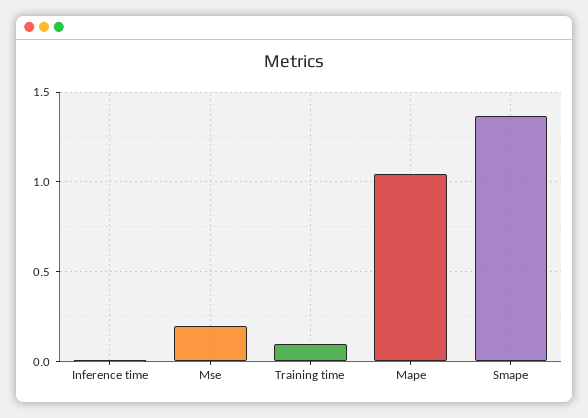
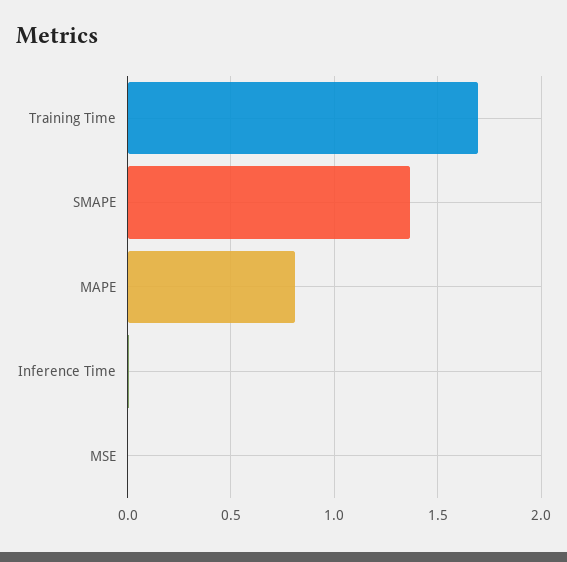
  {
    "Inference time": 0,
-   "Mse": 0.2,
+   "Mse": 0,
-   "Training time": 0.1,
+   "Training time": 1.7,
-   "Mape": 1.05,
+   "Mape": 0.8,
    "Smape": 1.35
  }

